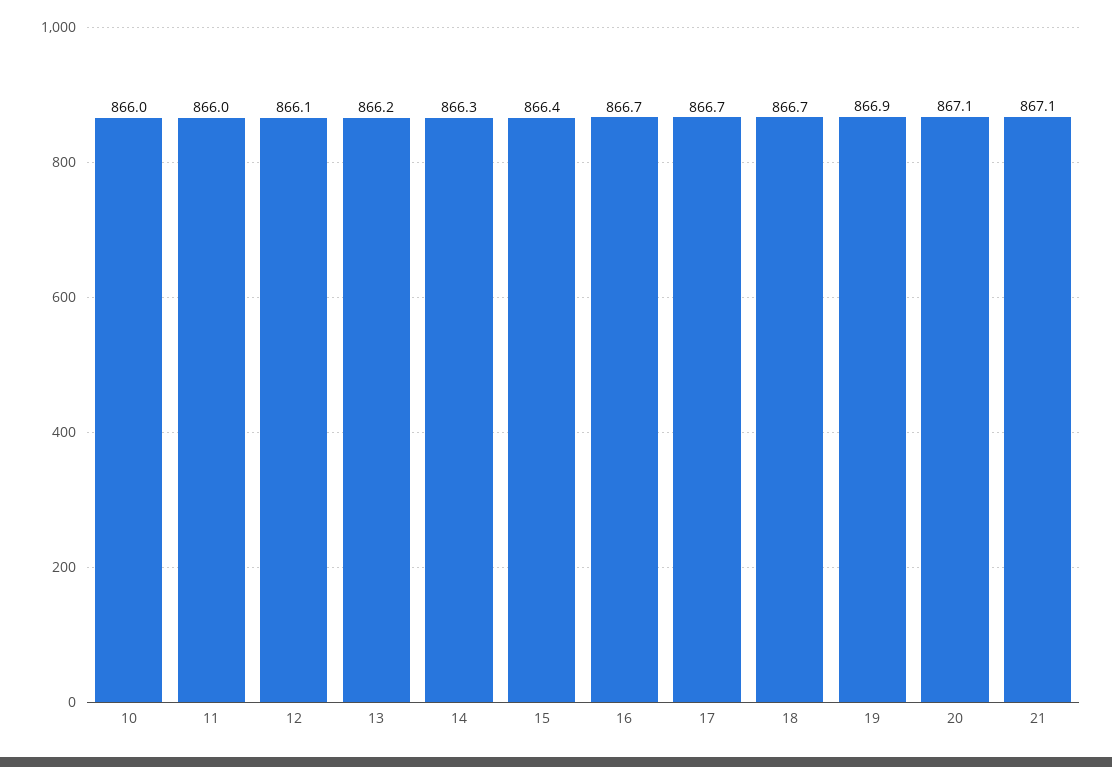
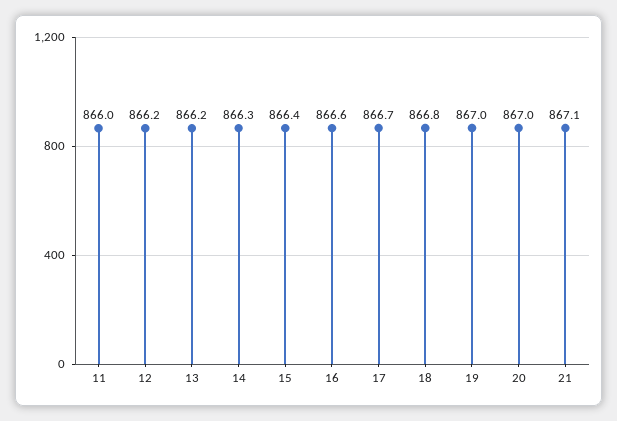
  {
-   "10": 866,
    "11": 866,
-   "12": 866.1,
+   "12": 866.2,
    "13": 866.2,
    "14": 866.3,
    "15": 866.4,
-   "16": 866.7,
+   "16": 866.6,
    "17": 866.7,
-   "18": 866.7,
+   "18": 866.8,
-   "19": 866.9,
+   "19": 867,
-   "20": 867.1,
+   "20": 867,
    "21": 867.1
  }

